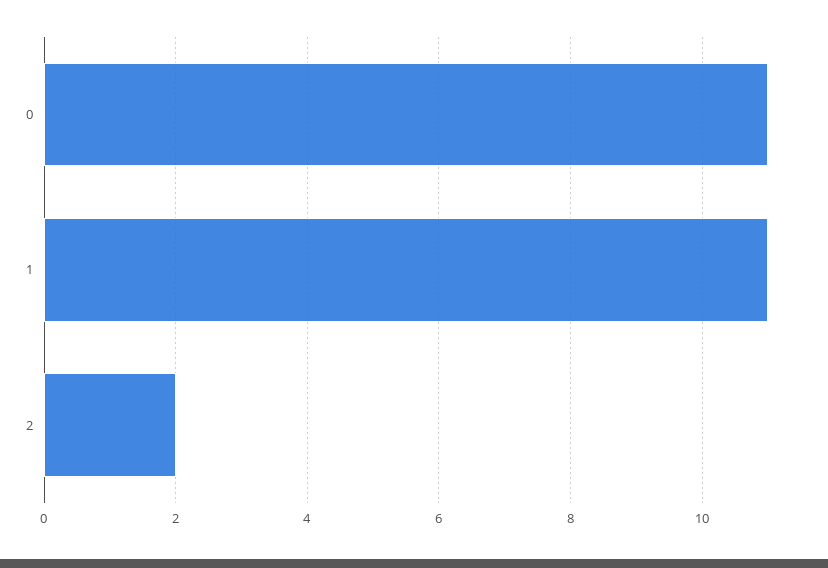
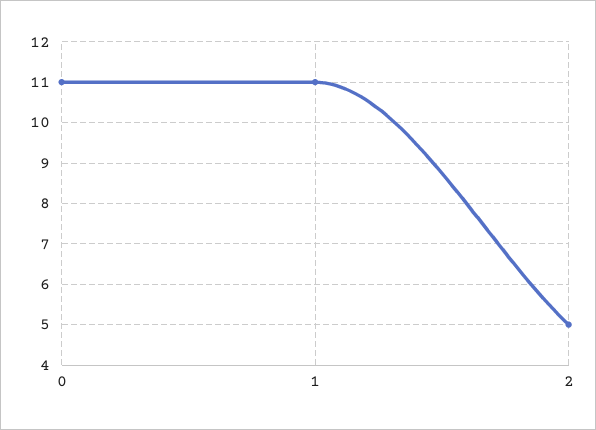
  {
    "0": 11,
    "1": 11,
-   "2": 2
+   "2": 5
  }

